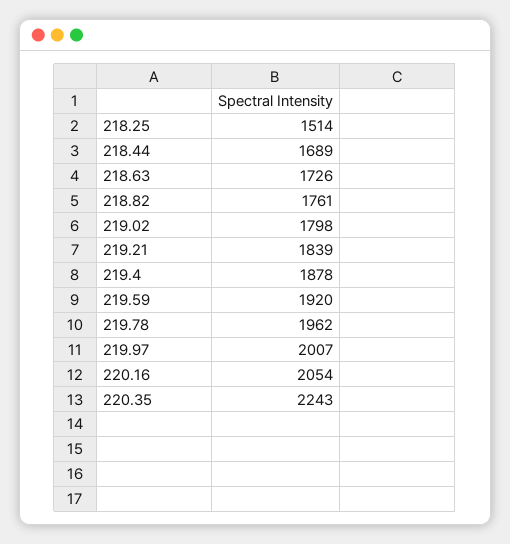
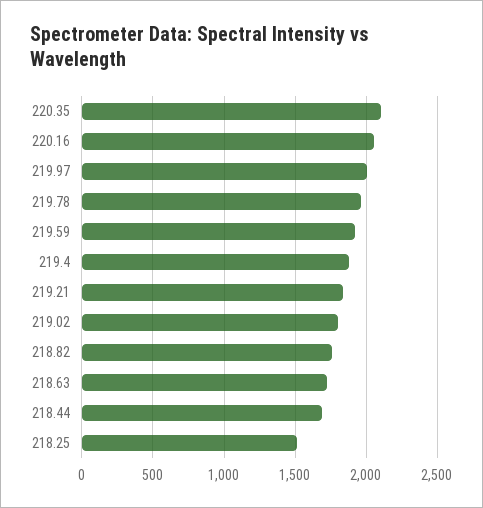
  {
    "218.25": 1514,
    "218.44": 1689,
    "218.63": 1726,
    "218.82": 1761,
    "219.02": 1798,
    "219.21": 1839,
    "219.4": 1878,
    "219.59": 1920,
    "219.78": 1962,
    "219.97": 2007,
    "220.16": 2054,
-   "220.35": 2243
+   "220.35": 2100
  }

